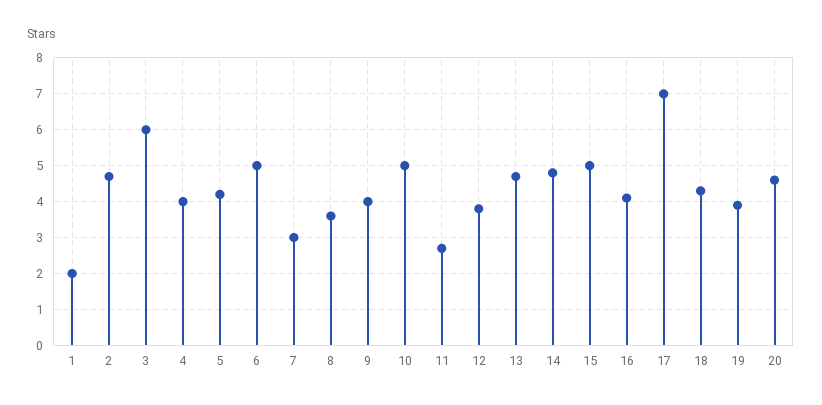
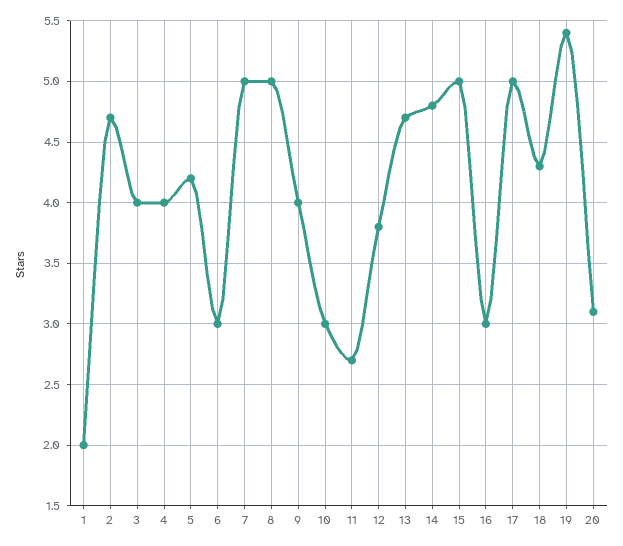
  {
    "1": 2,
    "2": 4.7,
-   "3": 6,
+   "3": 4,
    "4": 4,
    "5": 4.2,
-   "6": 5,
+   "6": 3,
-   "7": 3,
+   "7": 5,
-   "8": 3.5,
+   "8": 5,
    "9": 4,
-   "10": 5,
+   "10": 3,
    "11": 2.7,
    "12": 3.8,
    "13": 4.7,
    "14": 4.8,
    "15": 5,
-   "16": 4,
+   "16": 3,
-   "17": 7,
+   "17": 5,
    "18": 4.3,
-   "19": 4,
+   "19": 5.4,
-   "20": 4.5
+   "20": 3.1
  }

